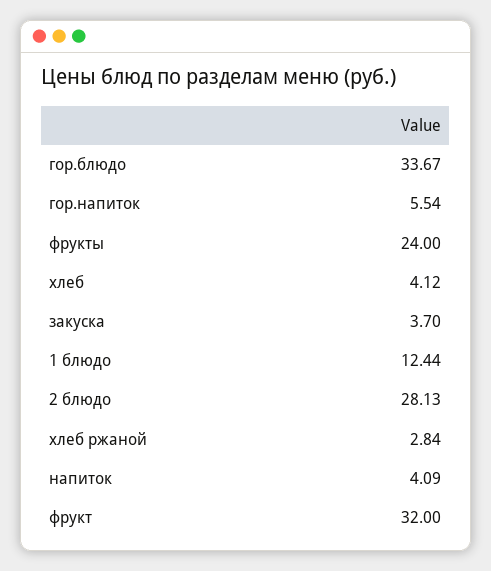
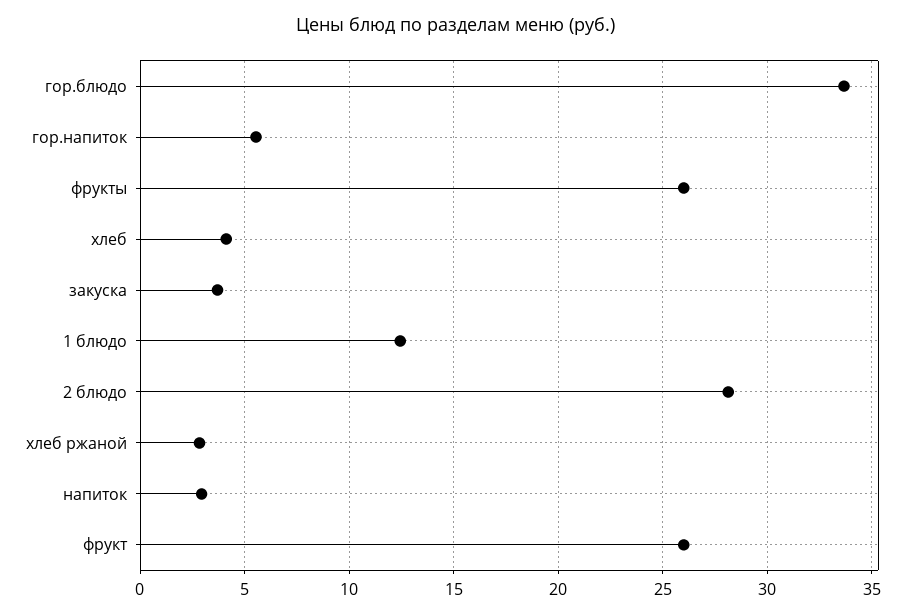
  {
    "гор.блюдо": 33.67,
    "гор.напиток": 5.54,
-   "фрукты": 24,
+   "фрукты": 26,
    "хлеб": 4.12,
    "закуска": 3.7,
    "1 блюдо": 12.44,
    "2 блюдо": 28.13,
    "хлеб ржаной": 2.84,
-   "напиток": 4.09,
+   "напиток": 3,
-   "фрукт": 32
+   "фрукт": 26
  }

